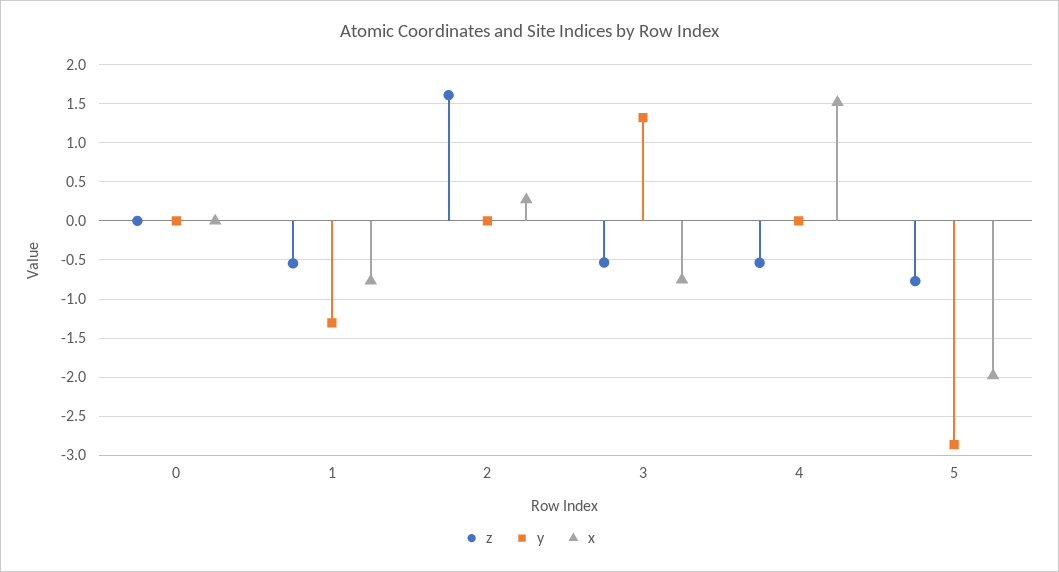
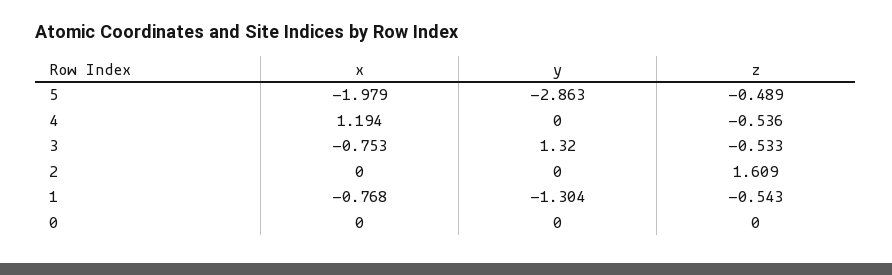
  {
    "z": {
      "0": 0,
      "1": -0.543,
      "2": 1.609,
      "3": -0.533,
      "4": -0.536,
-     "5": -0.8
+     "5": -0.489
    },
    "y": {
      "0": 0,
      "1": -1.304,
      "2": 0,
      "3": 1.32,
      "4": 0,
      "5": -2.863
    },
    "x": {
      "0": 0,
      "1": -0.768,
-     "2": 0.3,
+     "2": 0,
      "3": -0.753,
-     "4": 1.5,
+     "4": 1.194,
      "5": -1.979
    }
  }

